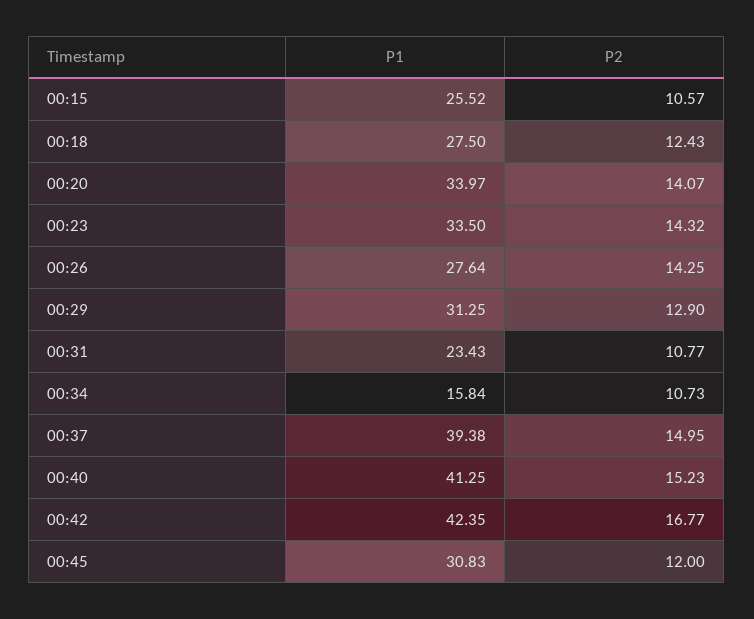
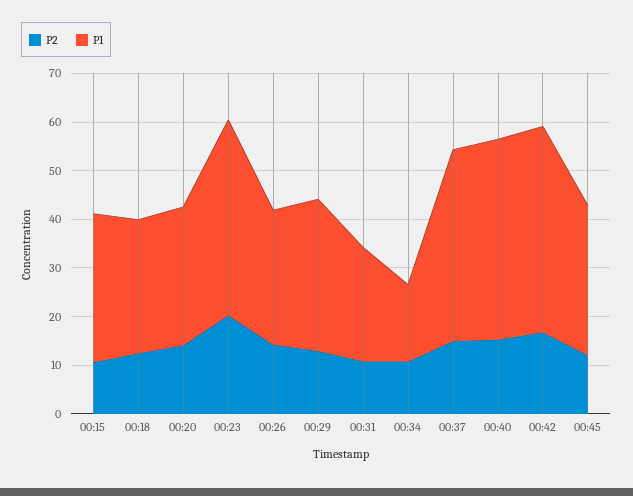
  {
    "P1": {
-     "00:15": 25.52,
+     "00:15": 30,
      "00:18": 27.5,
-     "00:20": 33.97,
+     "00:20": 28,
-     "00:23": 33.5,
+     "00:23": 40,
      "00:26": 27.64,
      "00:29": 31.25,
      "00:31": 23.43,
      "00:34": 15.84,
      "00:37": 39.38,
      "00:40": 41.25,
      "00:42": 42.35,
      "00:45": 30.83
    },
    "P2": {
      "00:15": 10.57,
      "00:18": 12.43,
      "00:20": 14.07,
-     "00:23": 14.32,
+     "00:23": 20,
      "00:26": 14.25,
      "00:29": 12.9,
      "00:31": 10.77,
      "00:34": 10.73,
      "00:37": 14.95,
      "00:40": 15.23,
      "00:42": 16.77,
      "00:45": 12
    }
  }

